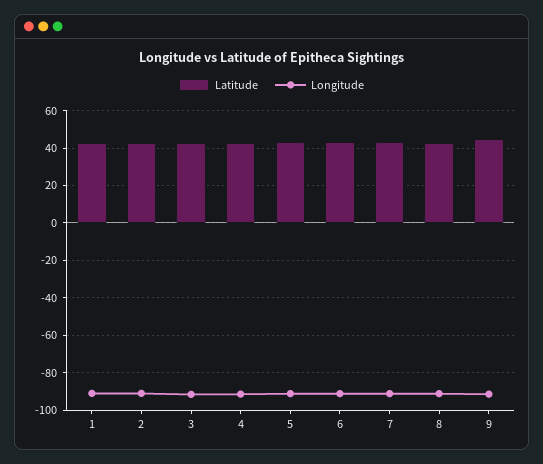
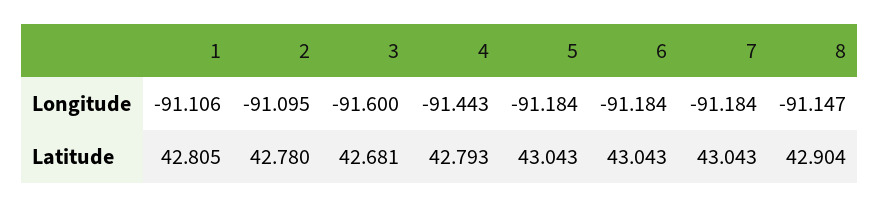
  {
    "Latitude": {
      "1": 42.805,
      "2": 42.78,
      "3": 42.681,
      "4": 42.793,
      "5": 43.043,
      "6": 43.043,
      "7": 43.043,
-     "8": 42.904,
+     "8": 42.904
-     "9": 45
    },
    "Longitude": {
      "1": -91.106,
      "2": -91.095,
      "3": -91.6,
      "4": -91.443,
      "5": -91.184,
      "6": -91.184,
      "7": -91.184,
-     "8": -91.147,
+     "8": -91.147
-     "9": -90
    }
  }

